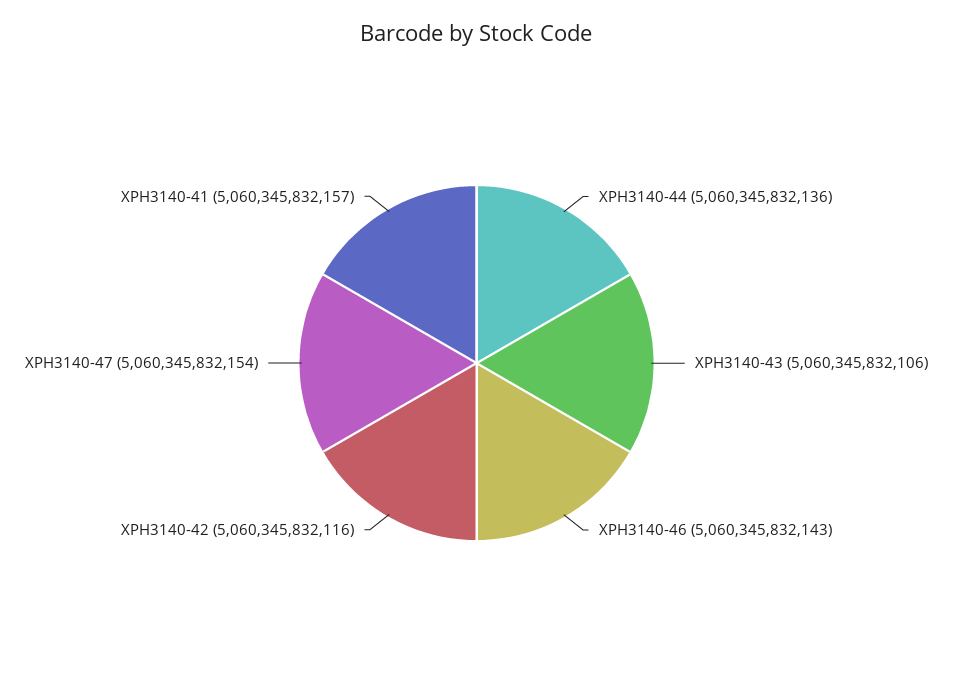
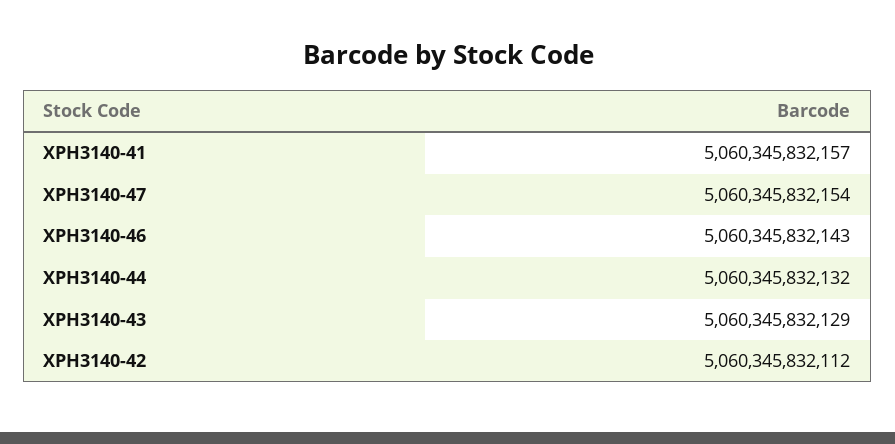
  {
-   "XPH3140-44": 5060345832136,
+   "XPH3140-44": 5060345832132,
-   "XPH3140-43": 5060345832106,
+   "XPH3140-43": 5060345832129,
    "XPH3140-46": 5060345832143,
-   "XPH3140-42": 5060345832116,
+   "XPH3140-42": 5060345832112,
    "XPH3140-47": 5060345832154,
    "XPH3140-41": 5060345832157
  }

